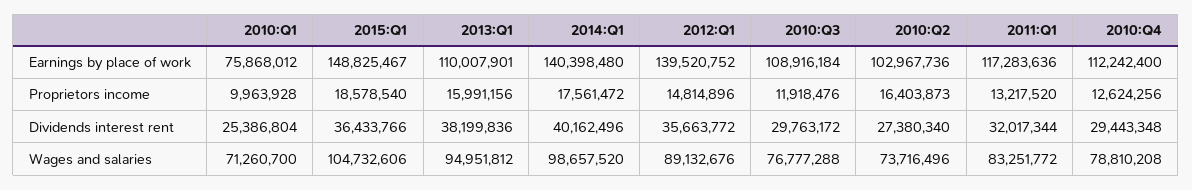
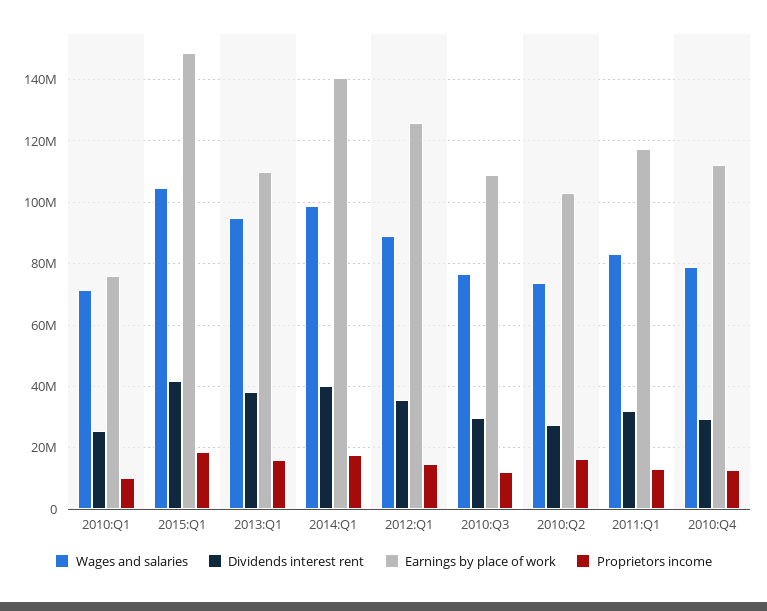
  {
    "Earnings by place of work": {
      "2010:Q1": 75868012,
      "2015:Q1": 148825467,
      "2013:Q1": 110007901,
      "2014:Q1": 140398480,
-     "2012:Q1": 139520752,
+     "2012:Q1": 126000000,
      "2010:Q3": 108916184,
      "2010:Q2": 102967736,
      "2011:Q1": 117283636,
      "2010:Q4": 112242400
    },
    "Proprietors income": {
      "2010:Q1": 9963928,
      "2015:Q1": 18578540,
      "2013:Q1": 15991156,
      "2014:Q1": 17561472,
      "2012:Q1": 14814896,
      "2010:Q3": 11918476,
      "2010:Q2": 16403873,
      "2011:Q1": 13217520,
      "2010:Q4": 12624256
    },
    "Dividends interest rent": {
      "2010:Q1": 25386804,
-     "2015:Q1": 36433766,
+     "2015:Q1": 42000000,
      "2013:Q1": 38199836,
      "2014:Q1": 40162496,
      "2012:Q1": 35663772,
      "2010:Q3": 29763172,
      "2010:Q2": 27380340,
      "2011:Q1": 32017344,
      "2010:Q4": 29443348
    },
    "Wages and salaries": {
      "2010:Q1": 71260700,
      "2015:Q1": 104732606,
      "2013:Q1": 94951812,
      "2014:Q1": 98657520,
      "2012:Q1": 89132676,
      "2010:Q3": 76777288,
      "2010:Q2": 73716496,
      "2011:Q1": 83251772,
      "2010:Q4": 78810208
    }
  }

